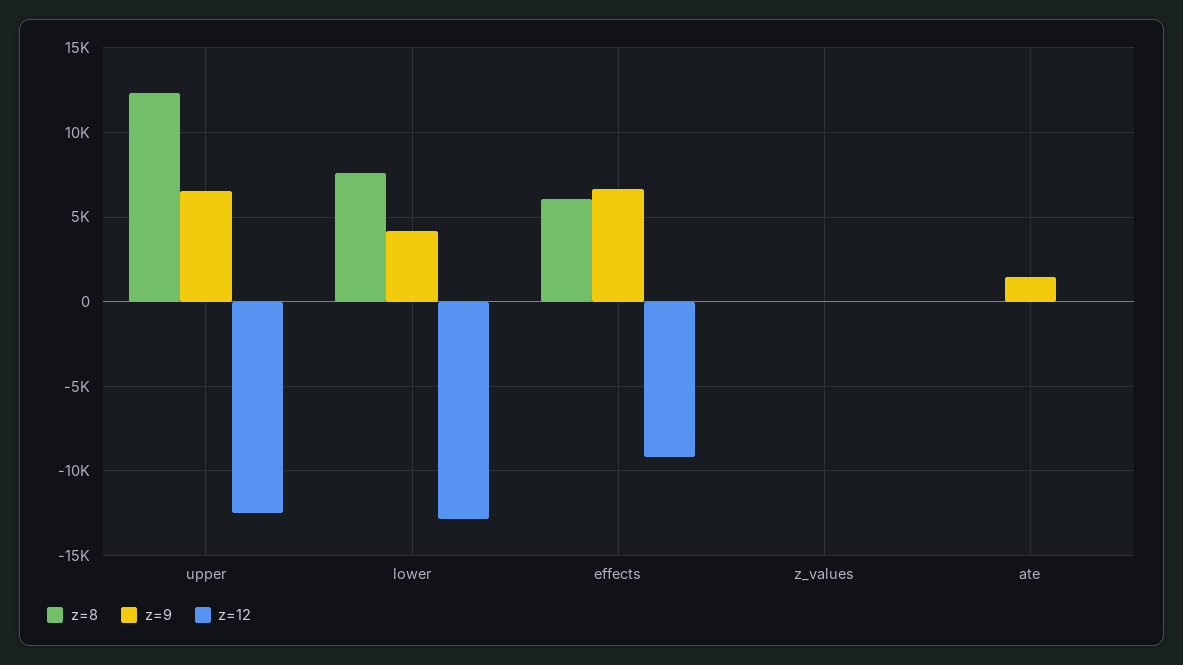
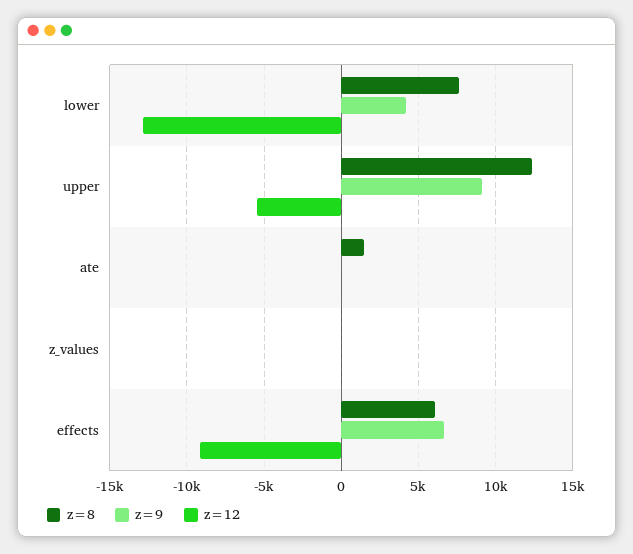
  {
    "z=8": {
      "upper": 12500,
      "lower": 7500,
      "effects": 6000,
      "z_values": 0,
-     "ate": 0
+     "ate": 1500
    },
    "z=9": {
-     "upper": 6500,
+     "upper": 9000,
      "lower": 4000,
      "effects": 6500,
      "z_values": 0,
-     "ate": 1500
+     "ate": 0
    },
    "z=12": {
-     "upper": -12500,
+     "upper": -5500,
      "lower": -13000,
      "effects": -9000,
      "z_values": 0,
      "ate": 0
    }
  }

